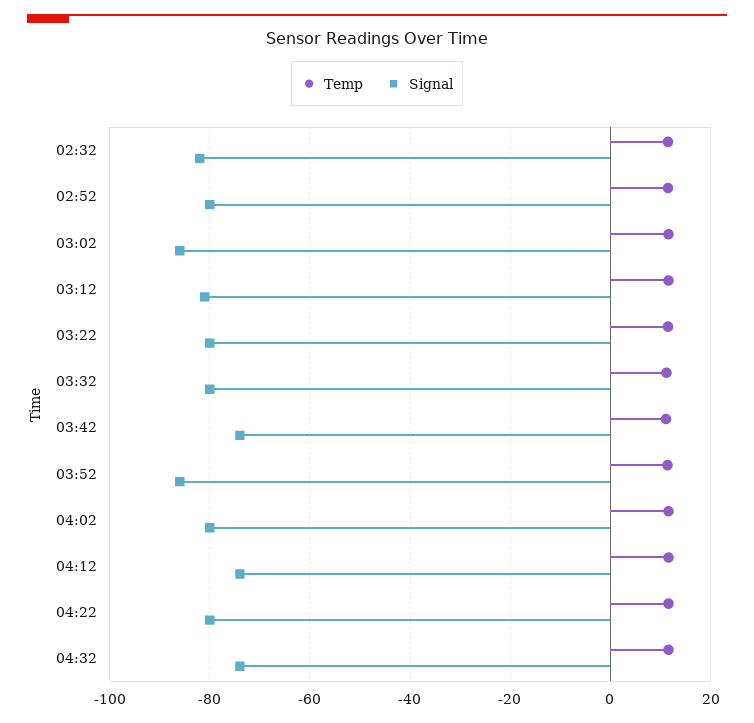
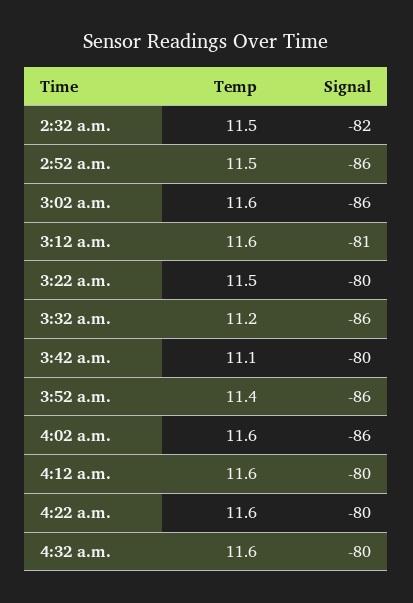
  {
    "Temp": {
      "02:32": 11.5,
      "02:52": 11.5,
      "03:02": 11.6,
      "03:12": 11.6,
      "03:22": 11.5,
      "03:32": 11.2,
      "03:42": 11.1,
      "03:52": 11.4,
      "04:02": 11.6,
      "04:12": 11.6,
      "04:22": 11.6,
      "04:32": 11.6
    },
    "Signal": {
      "02:32": -82,
-     "02:52": -80,
+     "02:52": -86,
      "03:02": -86,
      "03:12": -81,
      "03:22": -80,
-     "03:32": -80,
+     "03:32": -86,
-     "03:42": -74,
+     "03:42": -80,
      "03:52": -86,
-     "04:02": -80,
+     "04:02": -86,
-     "04:12": -74,
+     "04:12": -80,
      "04:22": -80,
-     "04:32": -74
+     "04:32": -80
    }
  }

